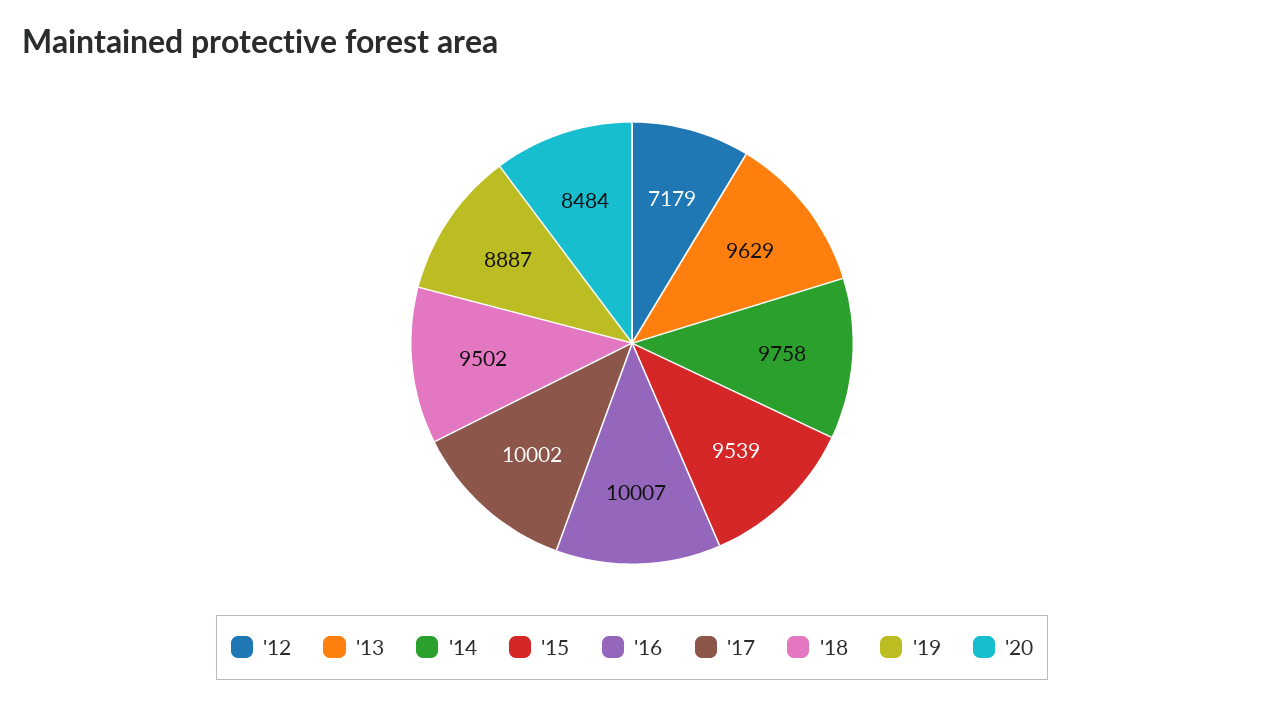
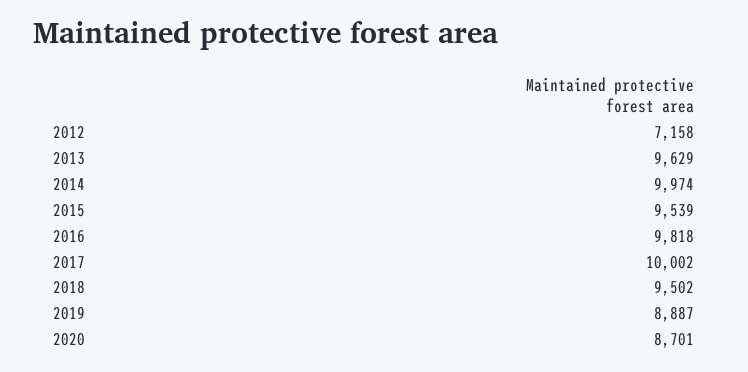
  {
-   "'12": 7179,
+   "'12": 7158,
    "'13": 9629,
-   "'14": 9758,
+   "'14": 9974,
    "'15": 9539,
-   "'16": 10007,
+   "'16": 9818,
    "'17": 10002,
    "'18": 9502,
    "'19": 8887,
-   "'20": 8484
+   "'20": 8701
  }

